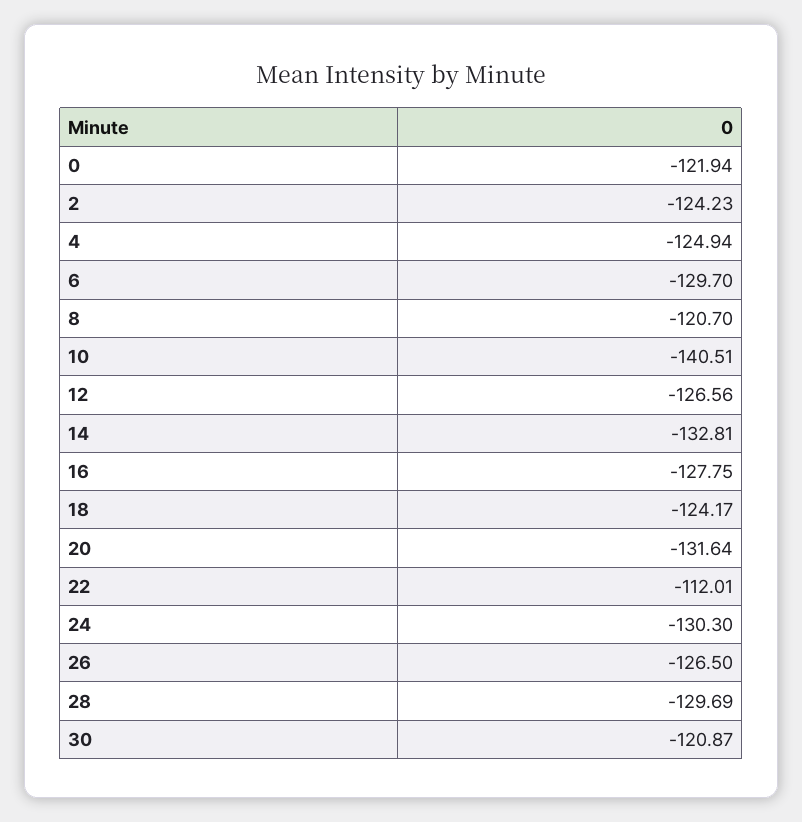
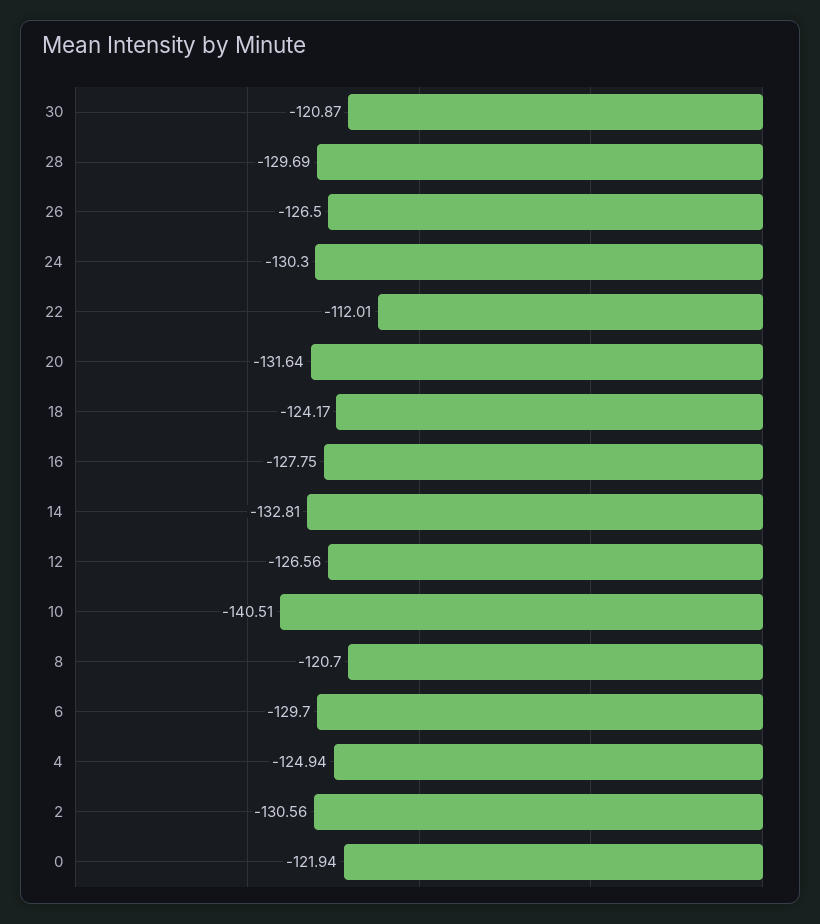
  {
    "0": -121.94,
-   "2": -124.23,
+   "2": -130.56,
    "4": -124.94,
    "6": -129.7,
    "8": -120.7,
    "10": -140.51,
    "12": -126.56,
    "14": -132.81,
    "16": -127.75,
    "18": -124.17,
    "20": -131.64,
    "22": -112.01,
    "24": -130.3,
    "26": -126.5,
    "28": -129.69,
    "30": -120.87
  }

